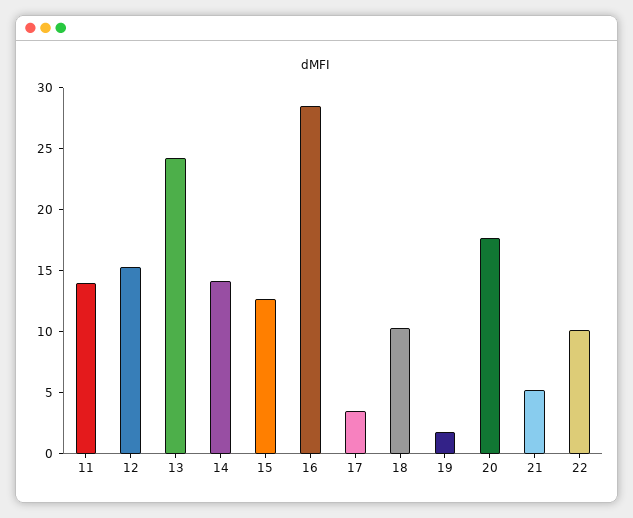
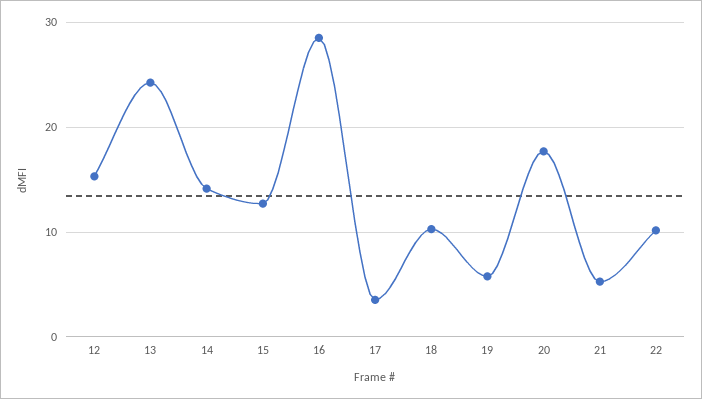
  {
-   "11": 14,
    "12": 15,
    "13": 24,
    "14": 14,
    "15": 13,
    "16": 29,
    "17": 4,
    "18": 10,
-   "19": 2,
+   "19": 6,
    "20": 18,
    "21": 5,
    "22": 10
  }

